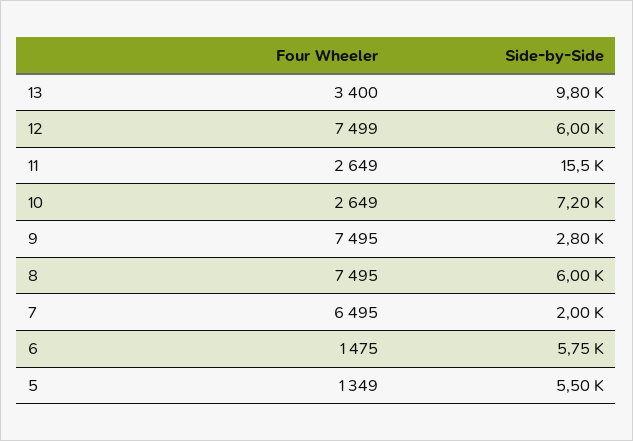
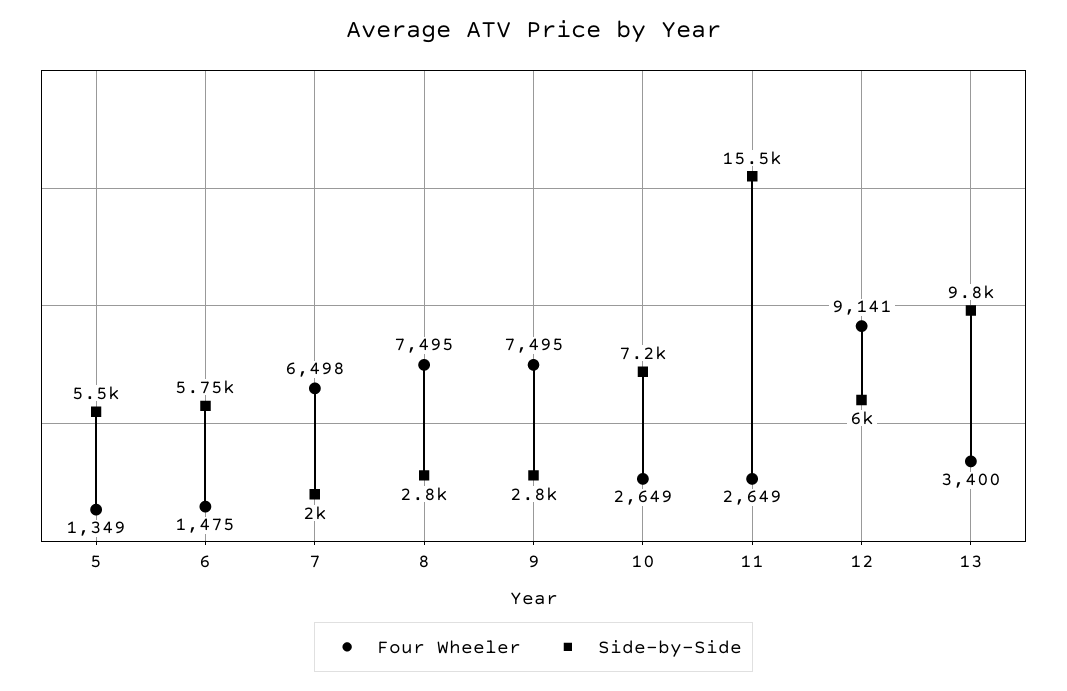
  {
    "Four Wheeler": {
      "13": 3400,
-     "12": 7499,
+     "12": 9141,
      "11": 2649,
      "10": 2649,
      "9": 7495,
      "8": 7495,
-     "7": 6495,
+     "7": 6498,
      "6": 1475,
      "5": 1349
    },
    "Side-by-Side": {
      "13": 9800,
      "12": 6000,
      "11": 15500,
      "10": 7200,
      "9": 2800,
-     "8": 6000,
+     "8": 2800,
      "7": 2000,
      "6": 5750,
      "5": 5500
    }
  }

